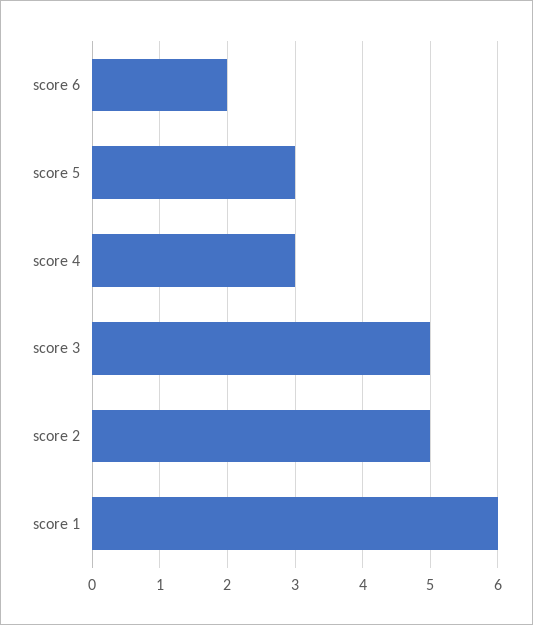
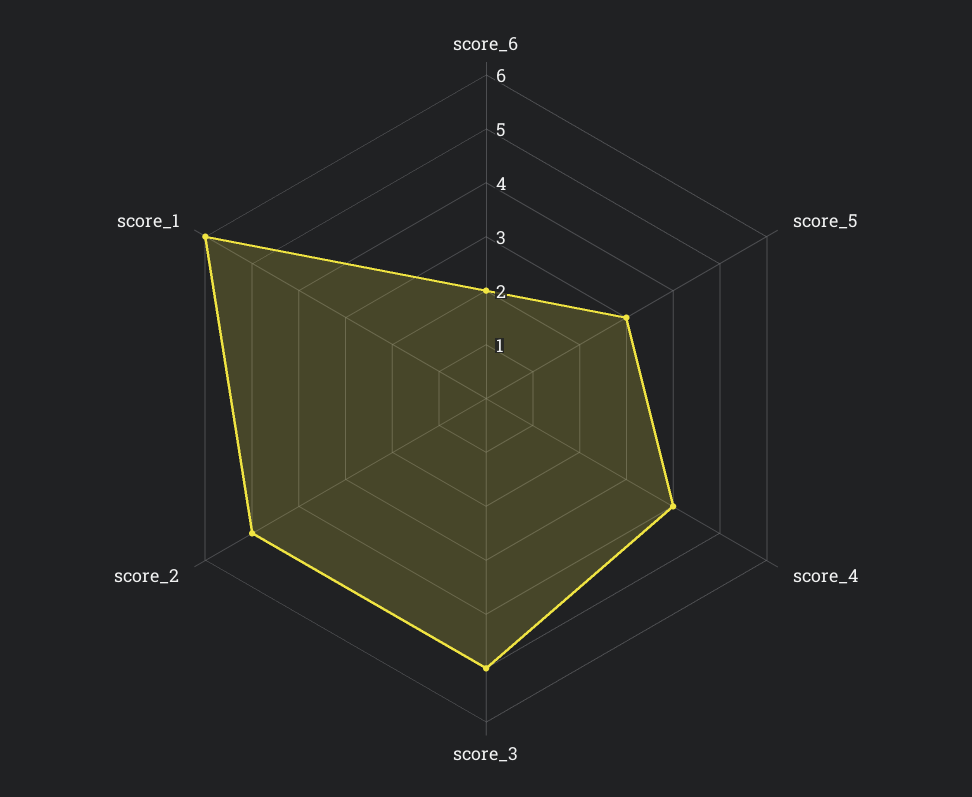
  {
    "score 6": 2,
    "score 5": 3,
-   "score 4": 3,
+   "score 4": 4,
    "score 3": 5,
    "score 2": 5,
    "score 1": 6
  }

